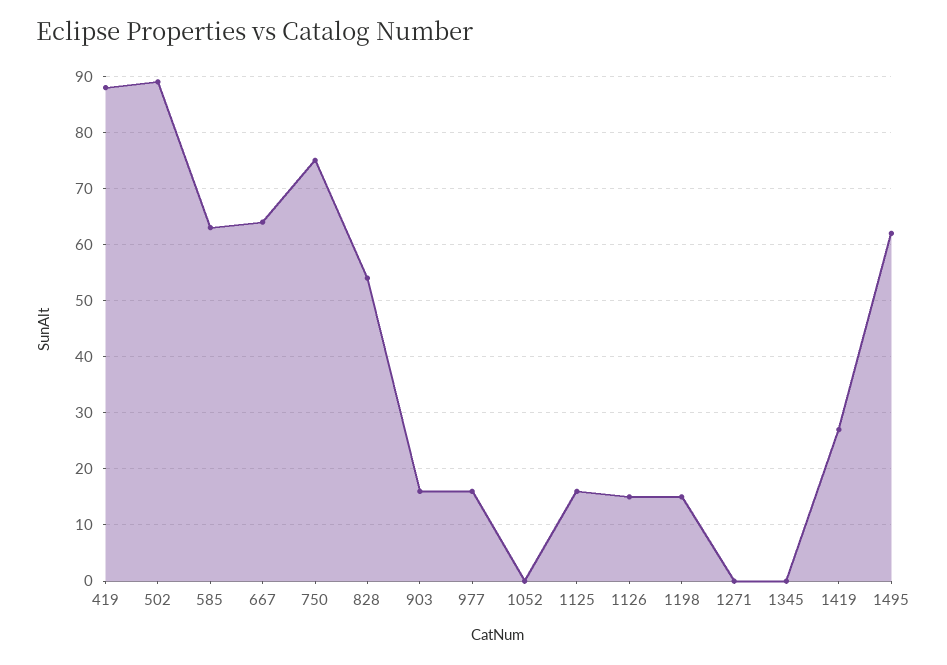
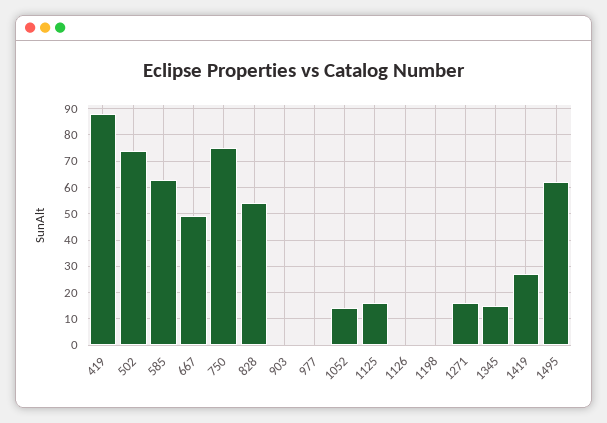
  {
    "419": 90,
-   "502": 90,
+   "502": 75,
    "585": 65,
-   "667": 65,
+   "667": 50,
    "750": 75,
    "828": 55,
-   "903": 15,
+   "903": 0,
-   "977": 15,
+   "977": 0,
-   "1052": 0,
+   "1052": 15,
    "1125": 15,
-   "1126": 15,
+   "1126": 0,
-   "1198": 15,
+   "1198": 0,
-   "1271": 0,
+   "1271": 15,
-   "1345": 0,
+   "1345": 15,
    "1419": 25,
    "1495": 60
  }

